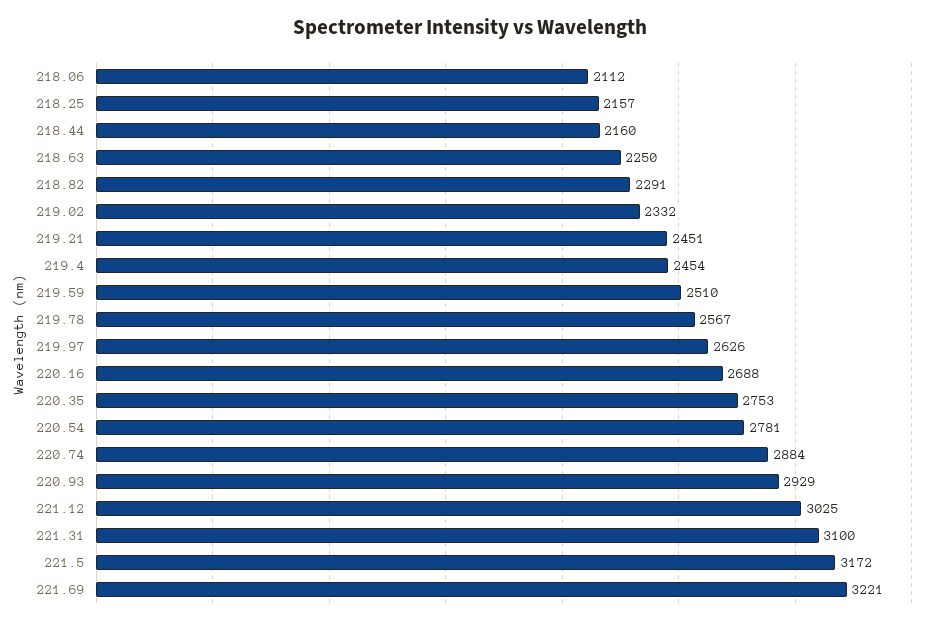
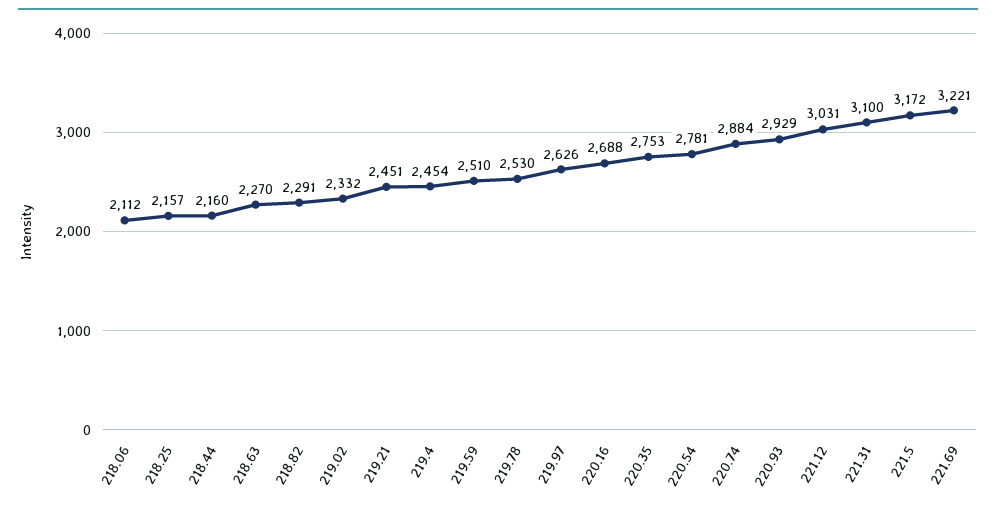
  {
    "218.06": 2112,
    "218.25": 2157,
    "218.44": 2160,
-   "218.63": 2250,
+   "218.63": 2270,
    "218.82": 2291,
    "219.02": 2332,
    "219.21": 2451,
    "219.4": 2454,
    "219.59": 2510,
-   "219.78": 2567,
+   "219.78": 2530,
    "219.97": 2626,
    "220.16": 2688,
    "220.35": 2753,
    "220.54": 2781,
    "220.74": 2884,
    "220.93": 2929,
-   "221.12": 3025,
+   "221.12": 3031,
    "221.31": 3100,
    "221.5": 3172,
    "221.69": 3221
  }

